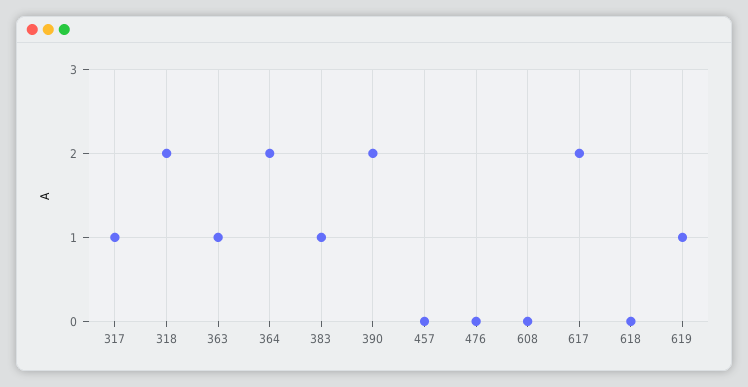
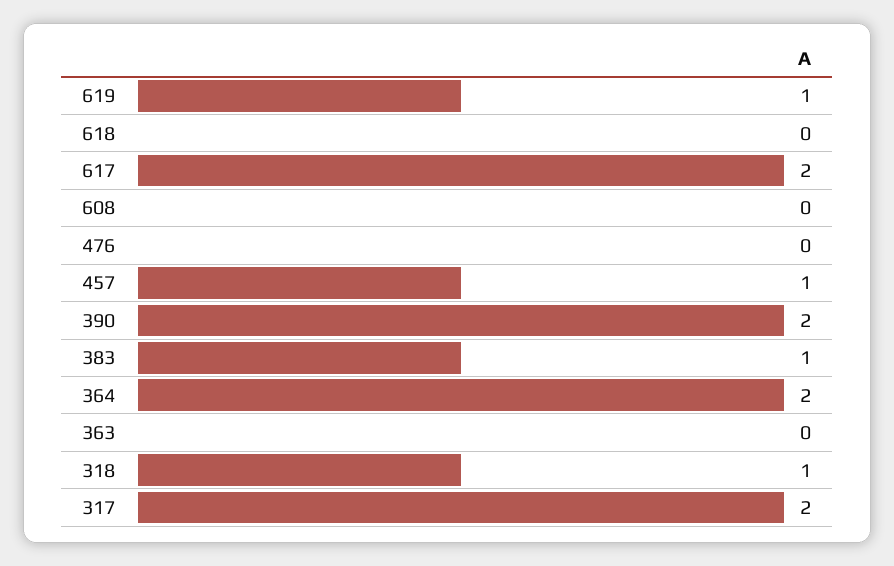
  {
-   "317": 1,
+   "317": 2,
-   "318": 2,
+   "318": 1,
-   "363": 1,
+   "363": 0,
    "364": 2,
    "383": 1,
    "390": 2,
-   "457": 0,
+   "457": 1,
    "476": 0,
    "608": 0,
    "617": 2,
    "618": 0,
    "619": 1
  }

